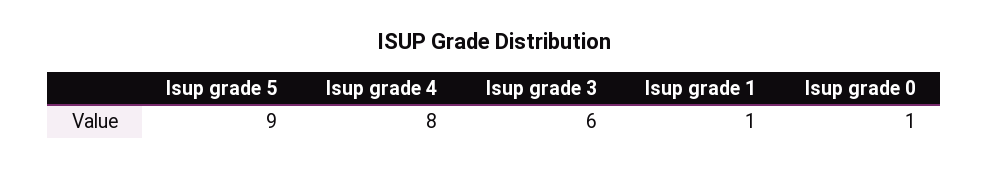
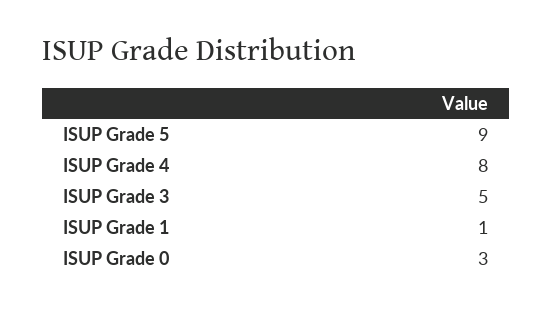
  {
    "Isup grade 5": 9,
    "Isup grade 4": 8,
-   "Isup grade 3": 6,
+   "Isup grade 3": 5,
    "Isup grade 1": 1,
-   "Isup grade 0": 1
+   "Isup grade 0": 3
  }

